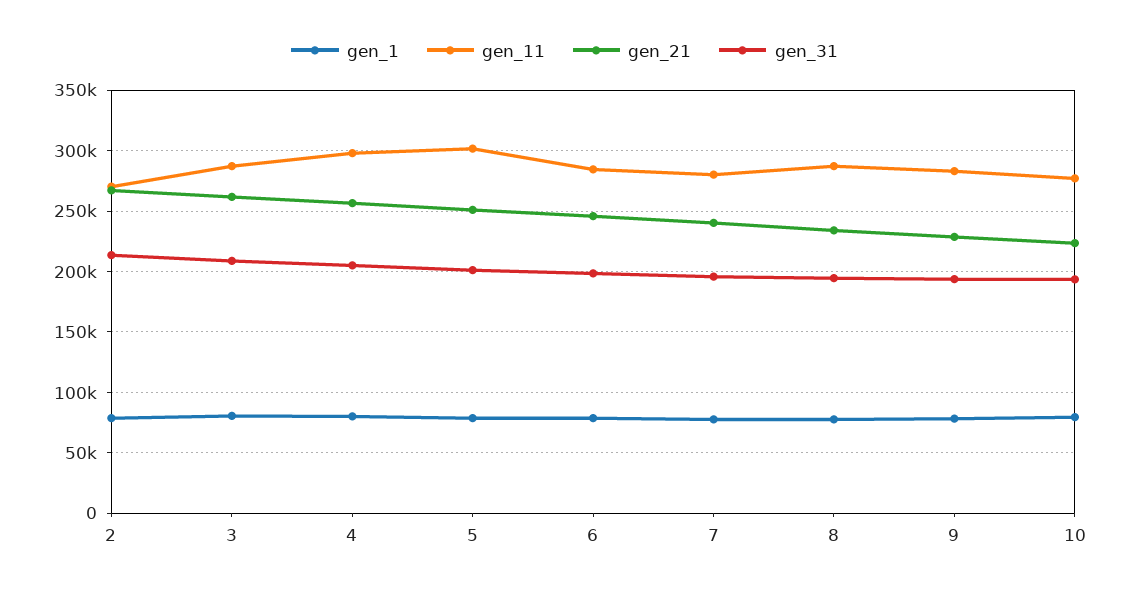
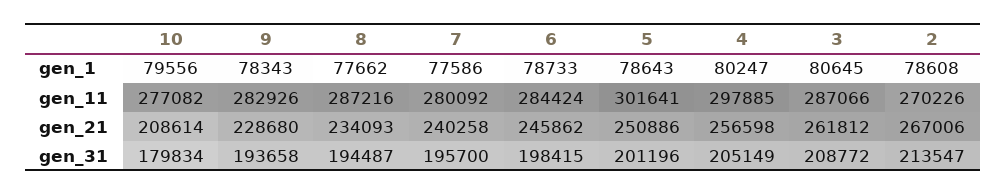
  {
    "gen_1": {
      "2": 78608,
      "3": 80645,
      "4": 80247,
      "5": 78643,
      "6": 78733,
      "7": 77586,
      "8": 77662,
      "9": 78343,
      "10": 79556
    },
    "gen_11": {
      "2": 270226,
      "3": 287066,
      "4": 297885,
      "5": 301641,
      "6": 284424,
      "7": 280092,
      "8": 287216,
      "9": 282926,
      "10": 277082
    },
    "gen_21": {
      "2": 267006,
      "3": 261812,
      "4": 256598,
      "5": 250886,
      "6": 245862,
      "7": 240258,
      "8": 234093,
      "9": 228680,
-     "10": 225000
+     "10": 208614
    },
    "gen_31": {
      "2": 213547,
      "3": 208772,
      "4": 205149,
      "5": 201196,
      "6": 198415,
      "7": 195700,
      "8": 194487,
      "9": 193658,
-     "10": 195000
+     "10": 179834
    }
  }

